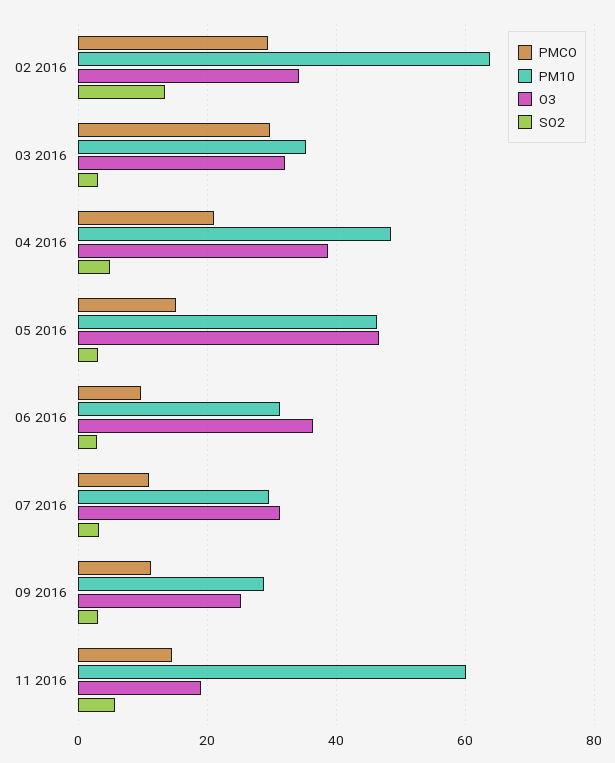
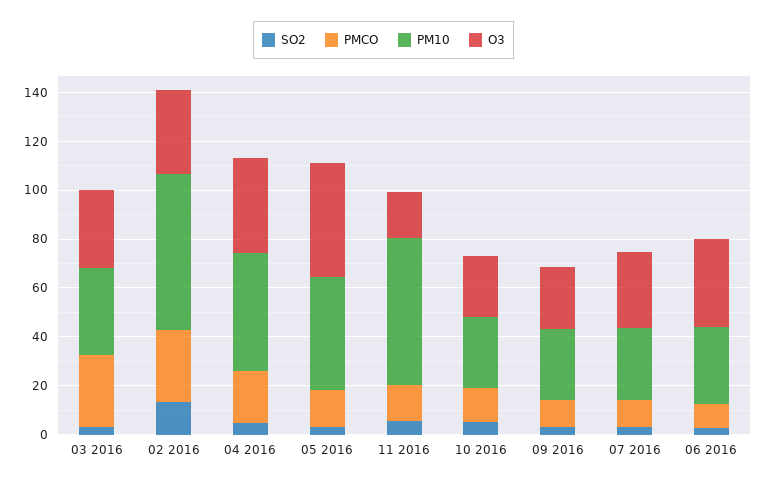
  {
    "PMCO": {
      "02 2016": 30,
      "03 2016": 30,
      "04 2016": 22,
      "05 2016": 16,
      "06 2016": 10,
      "07 2016": 10,
      "09 2016": 12,
-     "11 2016": 14
+     "11 2016": 14,
+     "10 2016": 15
    },
    "PM10": {
      "02 2016": 64,
      "03 2016": 36,
      "04 2016": 48,
      "05 2016": 46,
      "06 2016": 32,
      "07 2016": 30,
      "09 2016": 28,
-     "11 2016": 60
+     "11 2016": 60,
+     "10 2016": 30
    },
    "O3": {
      "02 2016": 34,
      "03 2016": 32,
      "04 2016": 38,
      "05 2016": 46,
      "06 2016": 36,
      "07 2016": 32,
      "09 2016": 26,
-     "11 2016": 18
+     "11 2016": 18,
+     "10 2016": 25
    },
    "SO2": {
      "02 2016": 14,
      "03 2016": 4,
      "04 2016": 4,
      "05 2016": 4,
      "06 2016": 2,
      "07 2016": 4,
      "09 2016": 4,
-     "11 2016": 6
+     "11 2016": 6,
+     "10 2016": 5
    }
  }

